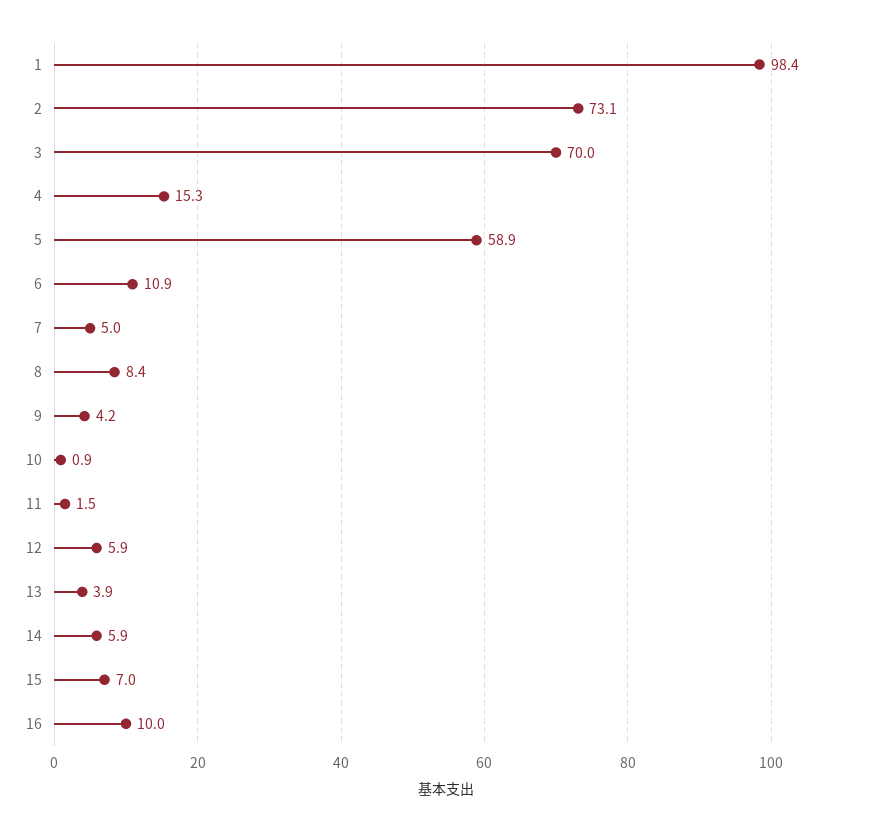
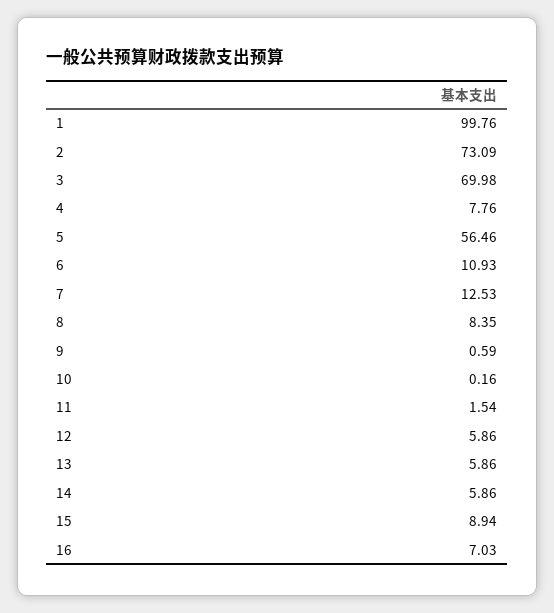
  {
-   "1": 98.4,
+   "1": 99.76,
    "2": 73.09,
    "3": 69.98,
-   "4": 15.3,
+   "4": 7.76,
-   "5": 58.9,
+   "5": 56.46,
    "6": 10.93,
-   "7": 5,
+   "7": 12.53,
    "8": 8.35,
-   "9": 4.2,
+   "9": 0.59,
-   "10": 0.9,
+   "10": 0.16,
    "11": 1.54,
    "12": 5.86,
-   "13": 3.9,
+   "13": 5.86,
    "14": 5.86,
-   "15": 7,
+   "15": 8.94,
-   "16": 10
+   "16": 7.03
  }

